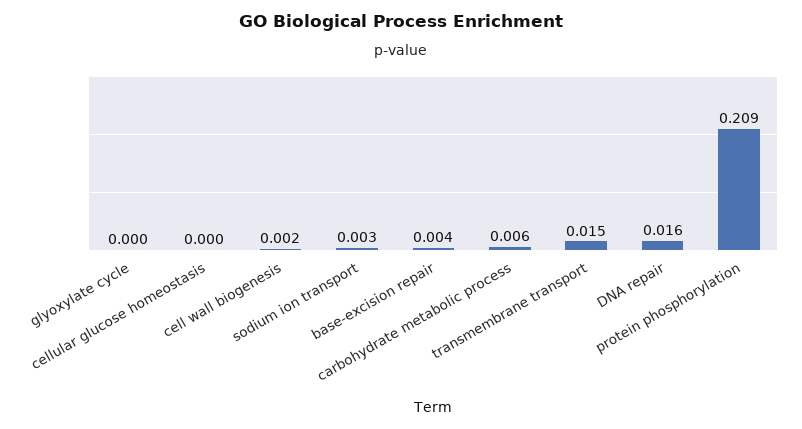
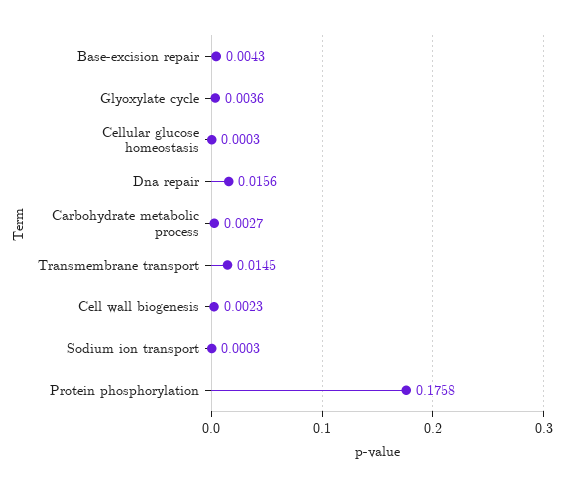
  {
-   "glyoxylate cycle": 0,
+   "glyoxylate cycle": 0.0036,
    "cellular glucose homeostasis": 0.0003,
    "cell wall biogenesis": 0.0023,
-   "sodium ion transport": 0.003,
+   "sodium ion transport": 0.0003,
    "base-excision repair": 0.0043,
-   "carbohydrate metabolic process": 0.006,
+   "carbohydrate metabolic process": 0.0027,
    "transmembrane transport": 0.0145,
    "DNA repair": 0.0156,
-   "protein phosphorylation": 0.209
+   "protein phosphorylation": 0.1758
  }

